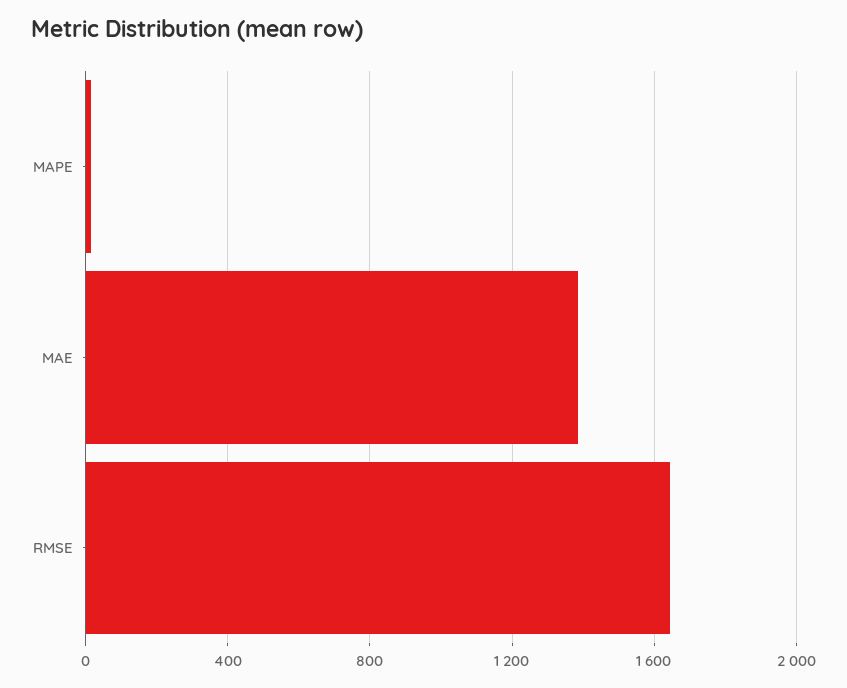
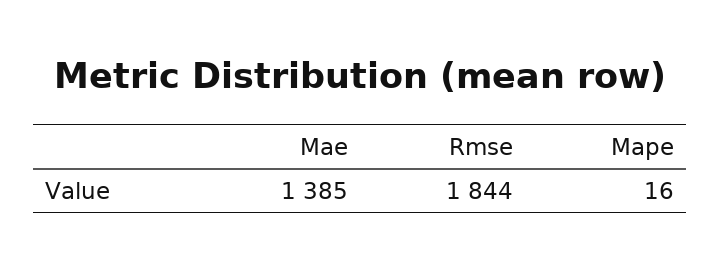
  {
    "MAPE": 16,
    "MAE": 1385,
-   "RMSE": 1650
+   "RMSE": 1844
  }

